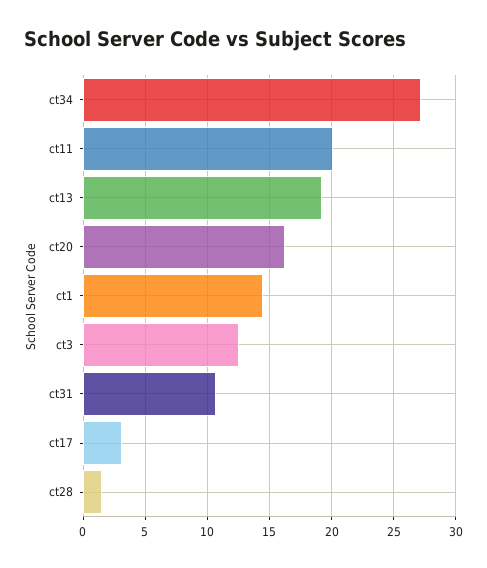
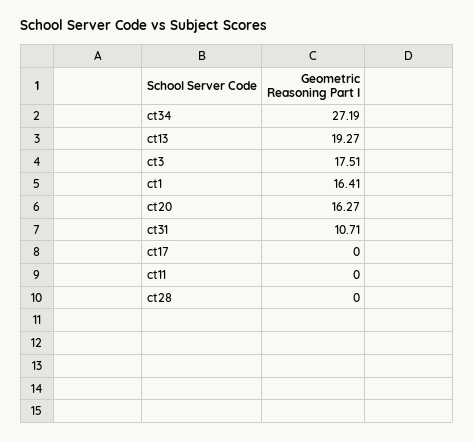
  {
    "ct34": 27.19,
-   "ct11": 20,
+   "ct11": 0,
    "ct13": 19.27,
    "ct20": 16.27,
-   "ct1": 14.5,
+   "ct1": 16.41,
-   "ct3": 12.5,
+   "ct3": 17.51,
    "ct31": 10.71,
-   "ct17": 3,
+   "ct17": 0,
-   "ct28": 1.5
+   "ct28": 0
  }

